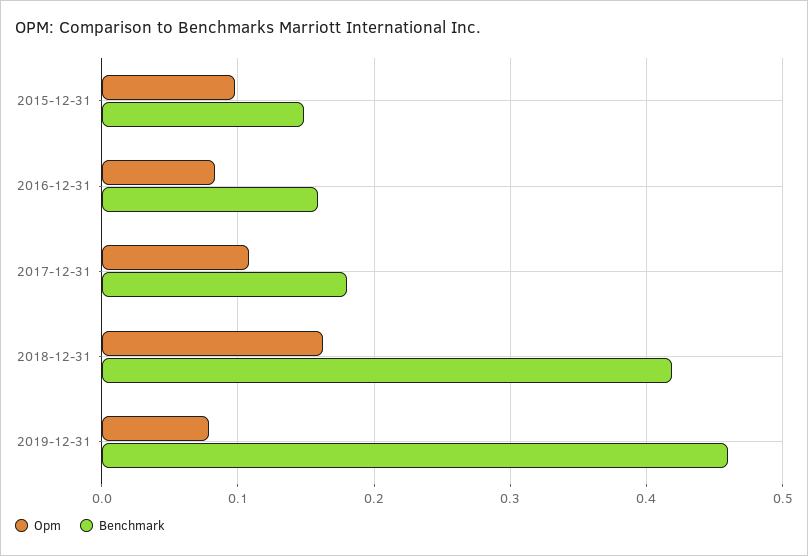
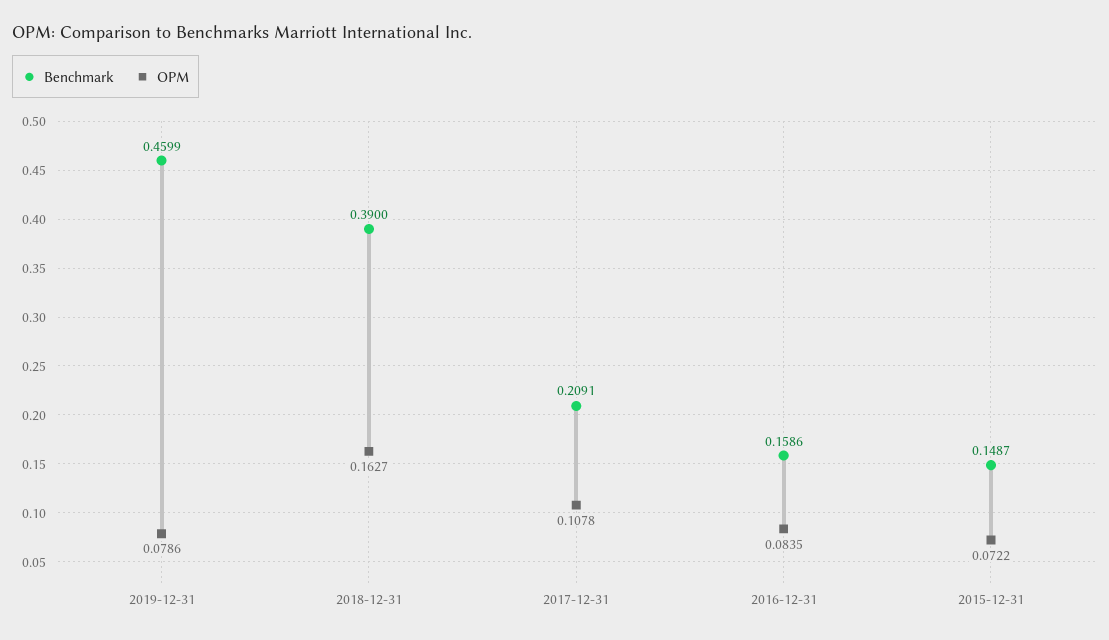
  {
    "Opm": {
-     "2015-12-31": 0.1,
+     "2015-12-31": 0.0722,
      "2016-12-31": 0.0835,
      "2017-12-31": 0.1078,
      "2018-12-31": 0.1627,
      "2019-12-31": 0.0786
    },
    "Benchmark": {
      "2015-12-31": 0.1487,
      "2016-12-31": 0.1586,
-     "2017-12-31": 0.18,
+     "2017-12-31": 0.2091,
-     "2018-12-31": 0.42,
+     "2018-12-31": 0.39,
      "2019-12-31": 0.4599
    }
  }

